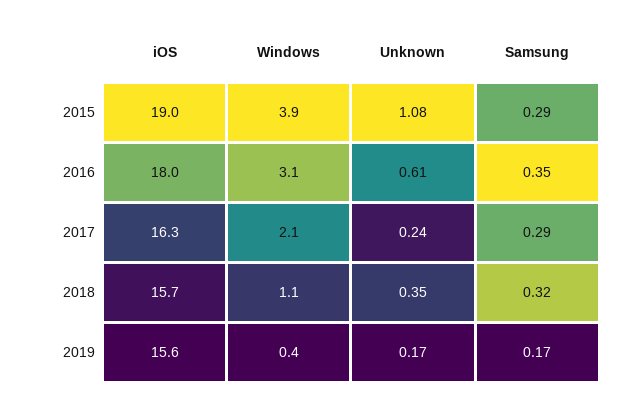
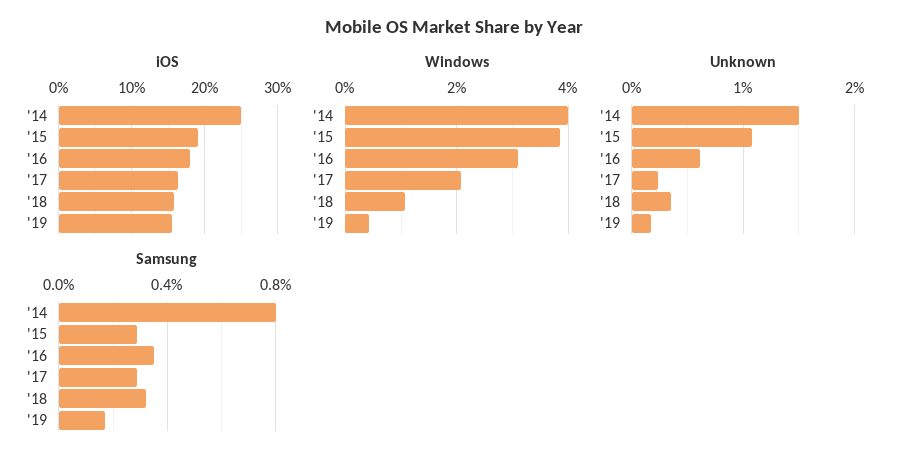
  {
    "iOS": {
      "2015": 19,
      "2016": 18,
      "2017": 16.3,
      "2018": 15.7,
-     "2019": 15.6
+     "2019": 15.6,
+     "'14": 25
    },
    "Windows": {
      "2015": 3.9,
      "2016": 3.1,
      "2017": 2.1,
      "2018": 1.1,
-     "2019": 0.4
+     "2019": 0.4,
+     "'14": 4
    },
    "Unknown": {
      "2015": 1.08,
      "2016": 0.61,
      "2017": 0.24,
      "2018": 0.35,
-     "2019": 0.17
+     "2019": 0.17,
+     "'14": 1.5
    },
    "Samsung": {
      "2015": 0.29,
      "2016": 0.35,
      "2017": 0.29,
      "2018": 0.32,
-     "2019": 0.17
+     "2019": 0.17,
+     "'14": 0.8
    }
  }

